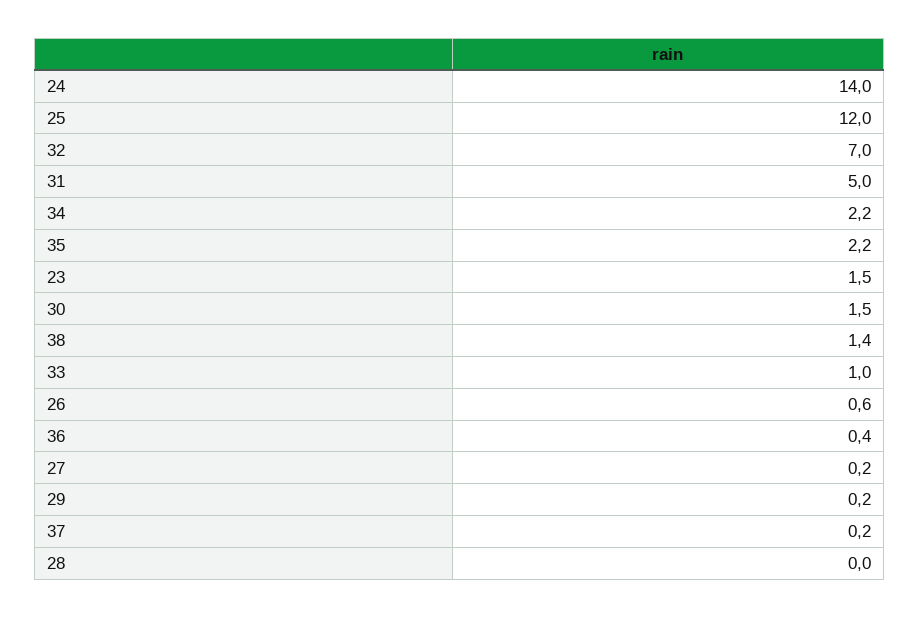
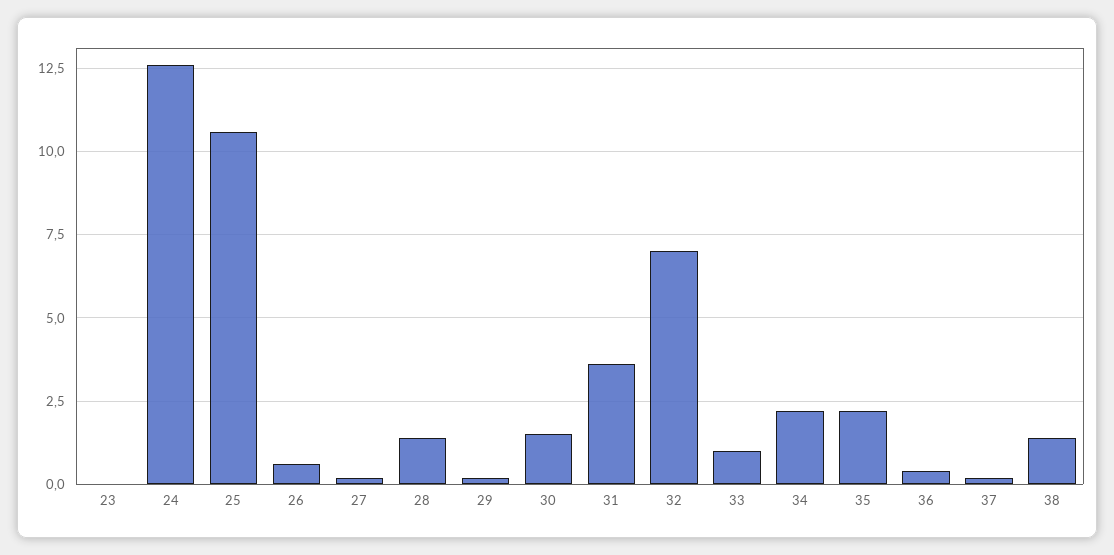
  {
-   "24": 14,
+   "24": 12.5,
-   "25": 12,
+   "25": 10.5,
    "32": 7,
-   "31": 5,
+   "31": 3.5,
    "34": 2.2,
    "35": 2.2,
-   "23": 1.5,
+   "23": 0,
    "30": 1.5,
    "38": 1.4,
    "33": 1,
    "26": 0.6,
    "36": 0.4,
    "27": 0.2,
    "29": 0.2,
    "37": 0.2,
-   "28": 0
+   "28": 1.5
  }

